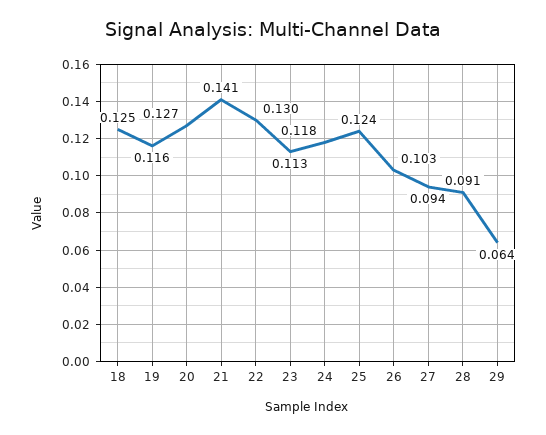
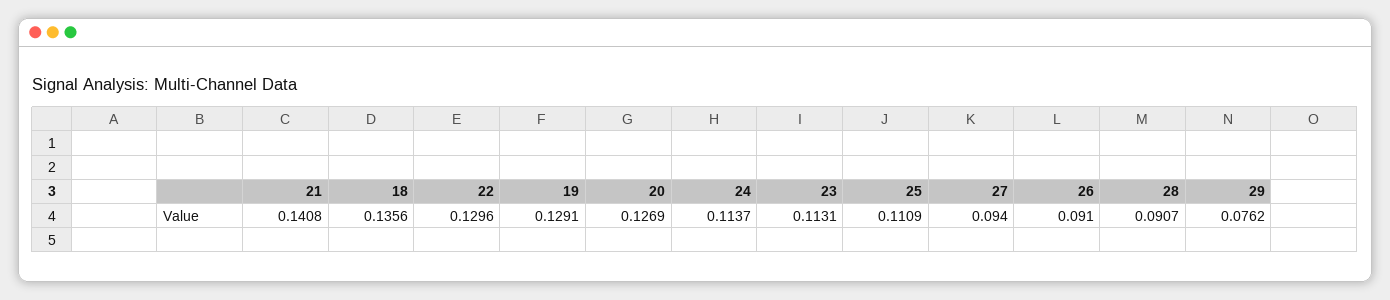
  {
-   "18": 0.125,
+   "18": 0.1356,
-   "19": 0.116,
+   "19": 0.1291,
    "20": 0.1269,
    "21": 0.1408,
    "22": 0.1296,
    "23": 0.1131,
-   "24": 0.118,
+   "24": 0.1137,
-   "25": 0.124,
+   "25": 0.1109,
-   "26": 0.103,
+   "26": 0.091,
    "27": 0.094,
    "28": 0.0907,
-   "29": 0.064
+   "29": 0.0762
  }

